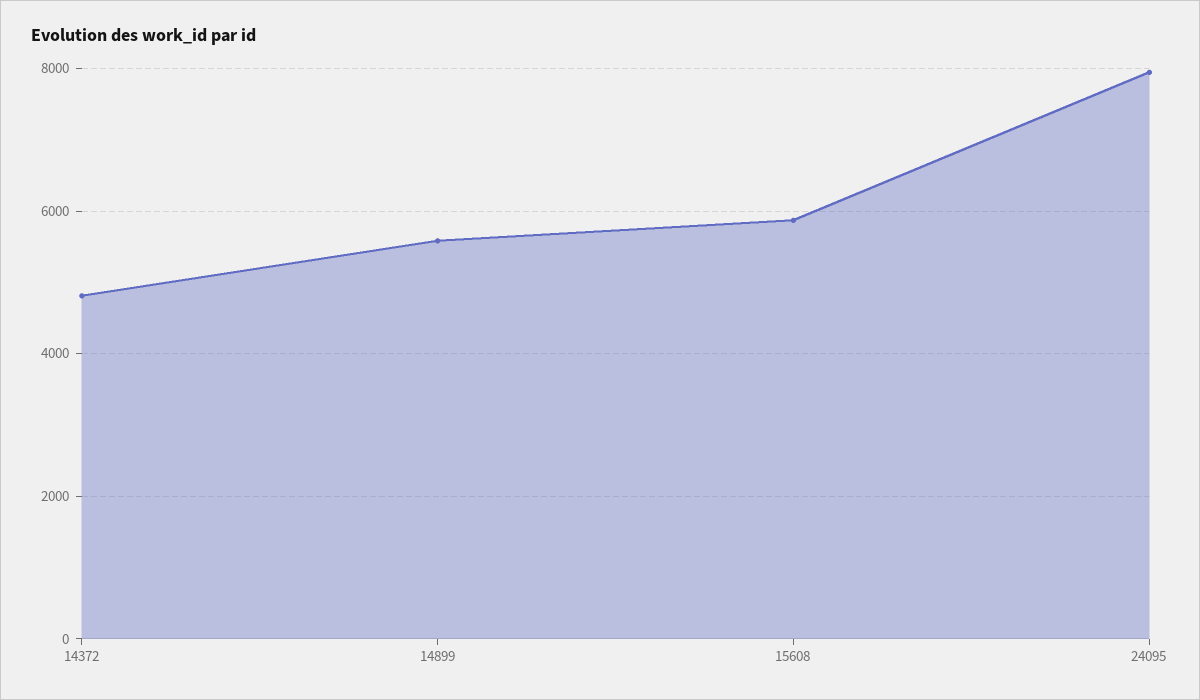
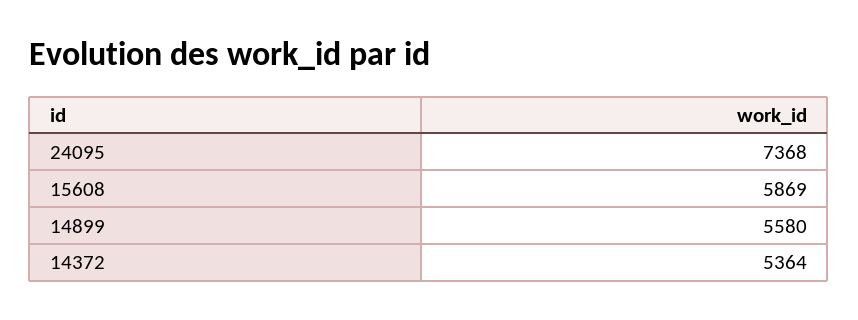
  {
-   "14372": 4800,
+   "14372": 5364,
    "14899": 5580,
    "15608": 5869,
-   "24095": 8000
+   "24095": 7368
  }

